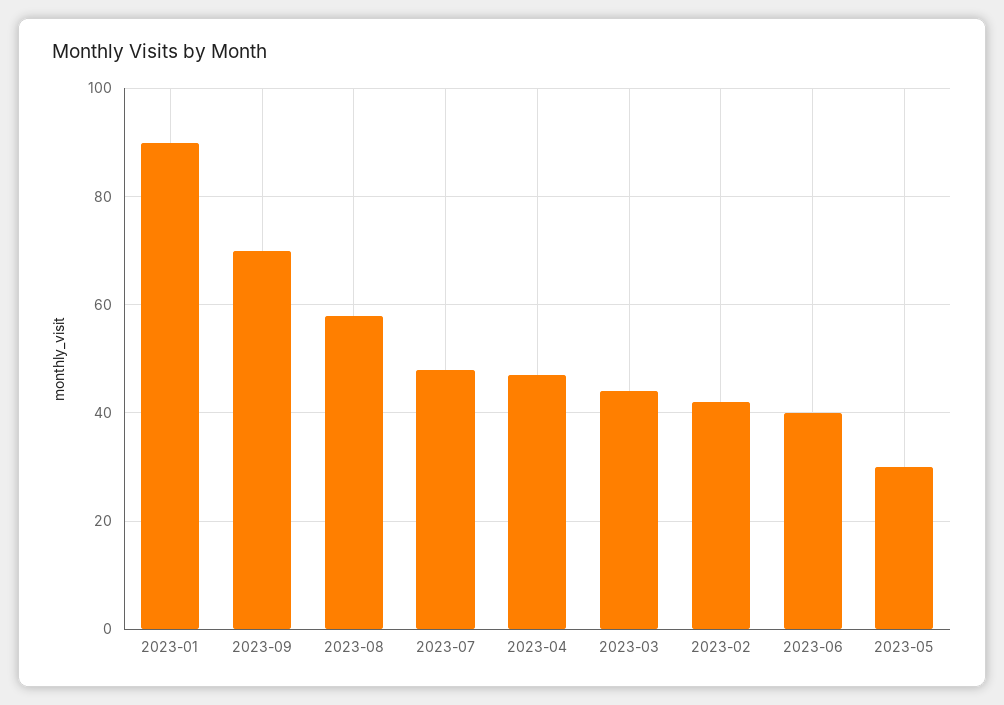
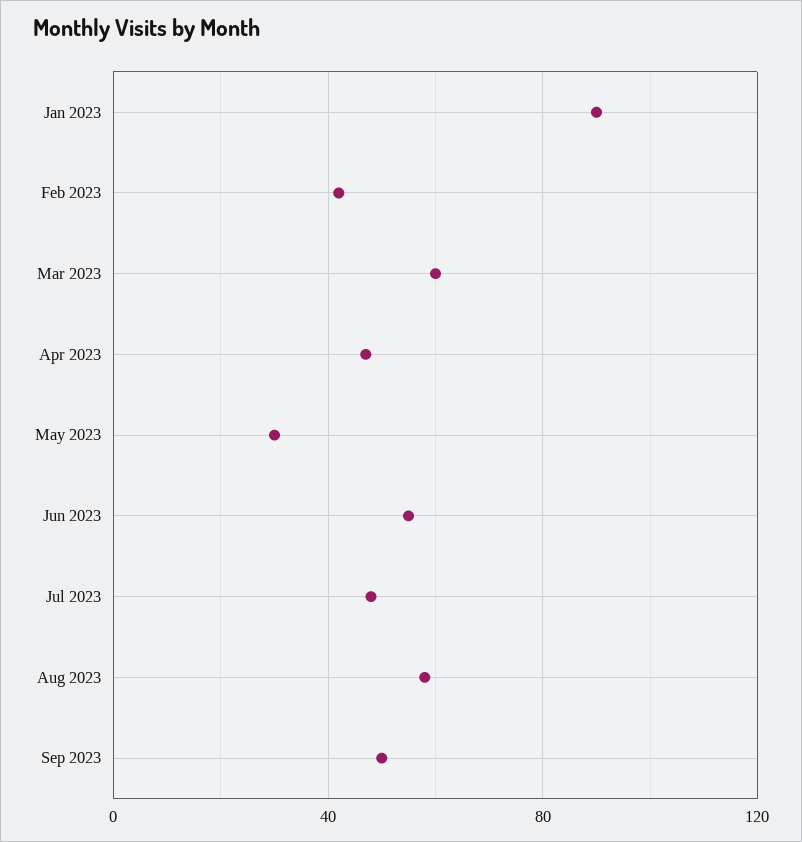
  {
    "2023-01": 90,
-   "2023-09": 70,
+   "2023-09": 50,
    "2023-08": 60,
    "2023-07": 50,
    "2023-04": 45,
-   "2023-03": 45,
+   "2023-03": 60,
    "2023-02": 40,
-   "2023-06": 40,
+   "2023-06": 55,
    "2023-05": 30
  }

